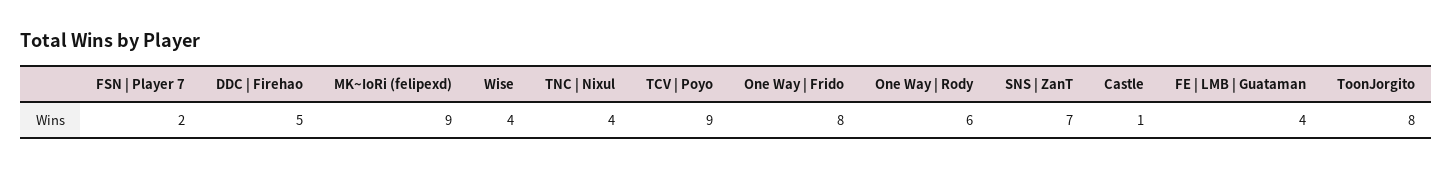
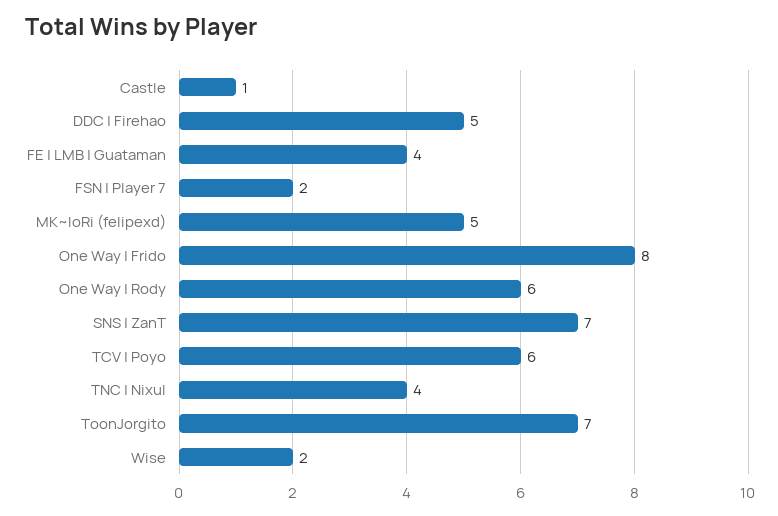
  {
    "FSN | Player 7": 2,
    "DDC | Firehao": 5,
-   "MK~IoRi (felipexd)": 9,
+   "MK~IoRi (felipexd)": 5,
-   "Wise": 4,
+   "Wise": 2,
    "TNC | Nixul": 4,
-   "TCV | Poyo": 9,
+   "TCV | Poyo": 6,
    "One Way | Frido": 8,
    "One Way | Rody": 6,
    "SNS | ZanT": 7,
    "Castle": 1,
    "FE | LMB | Guataman": 4,
-   "ToonJorgito": 8
+   "ToonJorgito": 7
  }

